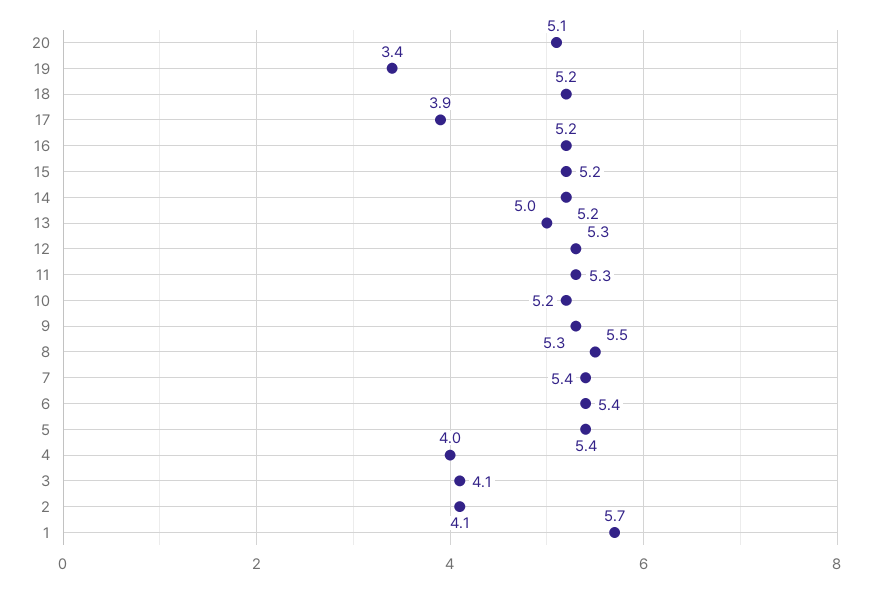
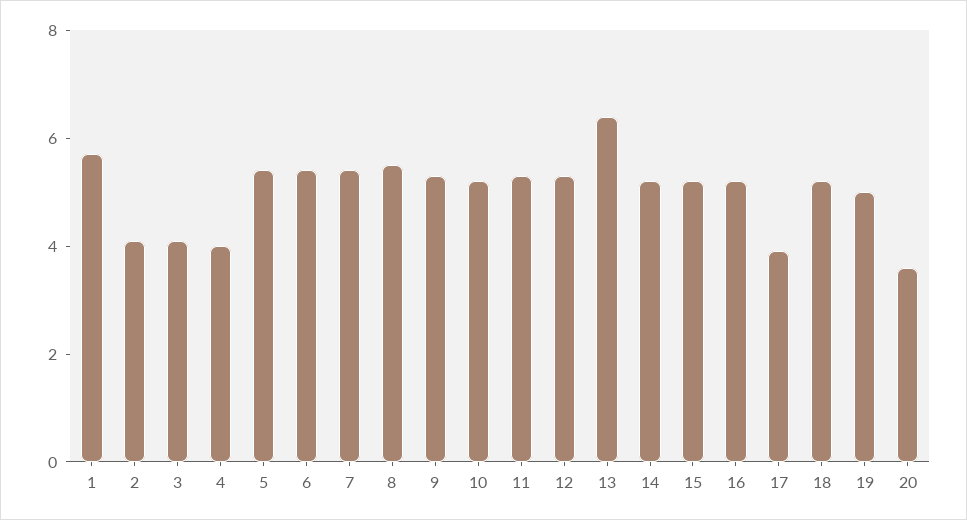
  {
-   "20": 5.1,
+   "20": 3.5,
-   "19": 3.4,
+   "19": 5,
    "18": 5.2,
    "17": 3.9,
    "16": 5.2,
    "15": 5.2,
    "14": 5.2,
-   "13": 5,
+   "13": 6.5,
    "12": 5.3,
    "11": 5.3,
    "10": 5.2,
    "9": 5.3,
    "8": 5.5,
    "7": 5.4,
    "6": 5.4,
    "5": 5.4,
    "4": 4,
    "3": 4.1,
    "2": 4.1,
    "1": 5.7
  }

